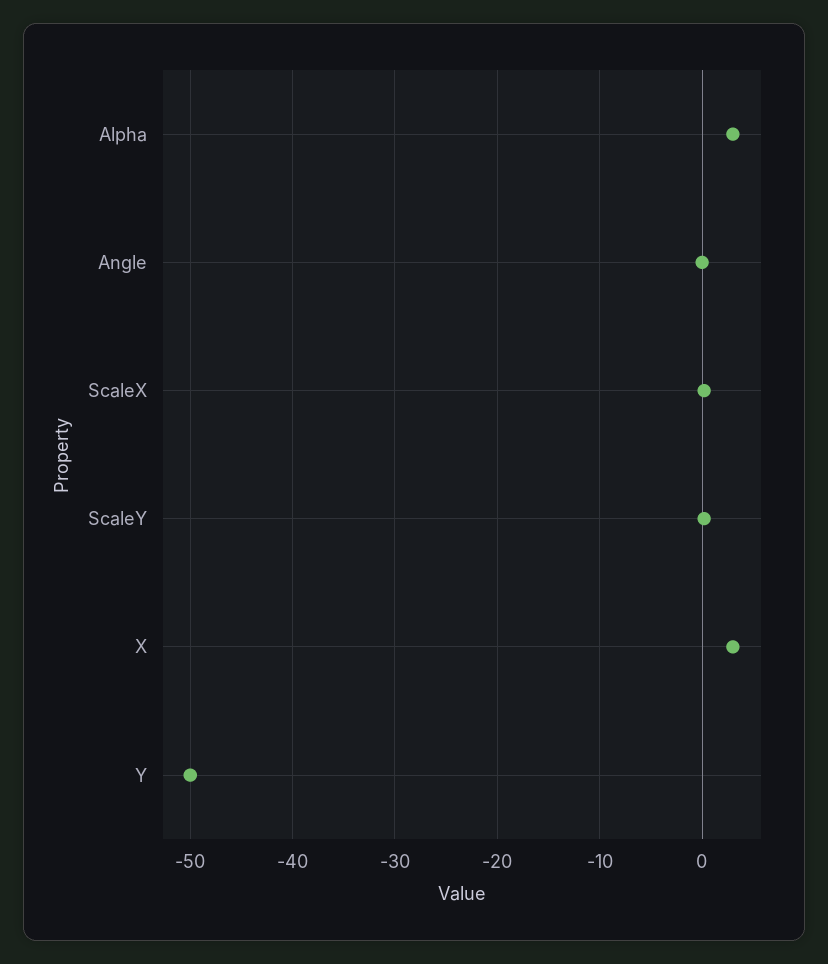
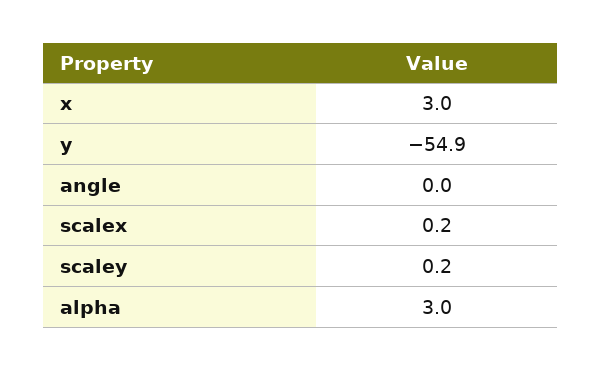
  {
    "Alpha": 3,
    "Angle": 0,
    "ScaleX": 0.2,
    "ScaleY": 0.2,
    "X": 3,
-   "Y": -50
+   "Y": -54.9
  }

